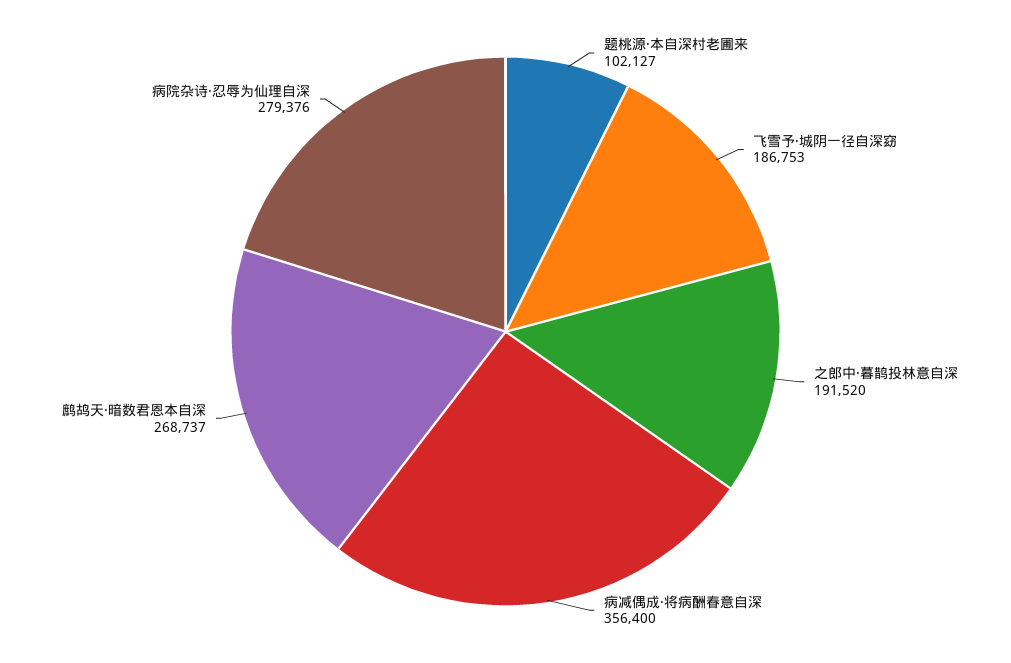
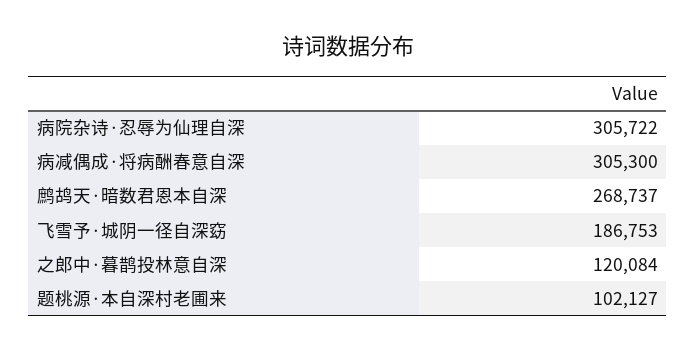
  {
    "题桃源·本自深村老圃来": 102127,
    "飞雪予·城阴一径自深窈": 186753,
-   "之郎中·暮鹊投林意自深": 191520,
+   "之郎中·暮鹊投林意自深": 120084,
-   "病减偶成·将病酬春意自深": 356400,
+   "病减偶成·将病酬春意自深": 305300,
    "鹧鸪天·暗数君恩本自深": 268737,
-   "病院杂诗·忍辱为仙理自深": 279376
+   "病院杂诗·忍辱为仙理自深": 305722
  }

